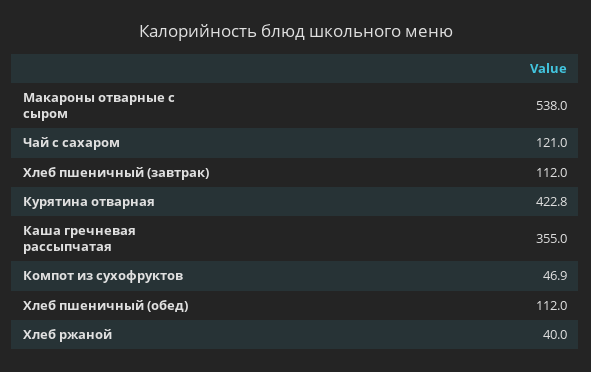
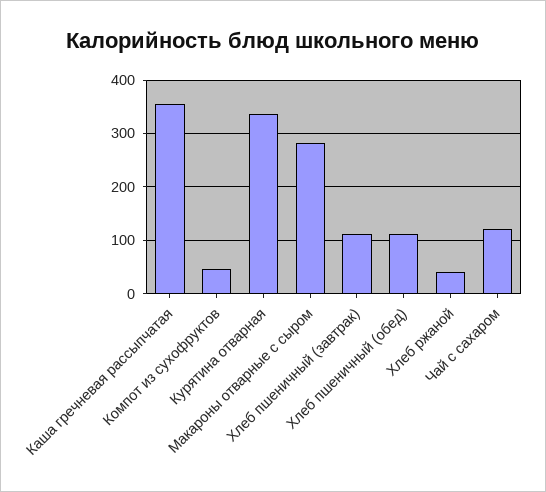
  {
-   "Макароны отварные с сыром": 538,
+   "Макароны отварные с сыром": 280,
    "Чай с сахаром": 121,
    "Хлеб пшеничный (завтрак)": 112,
-   "Курятина отварная": 422.8,
+   "Курятина отварная": 340,
    "Каша гречневая рассыпчатая": 355,
    "Компот из сухофруктов": 46.9,
    "Хлеб пшеничный (обед)": 112,
    "Хлеб ржаной": 40
  }

